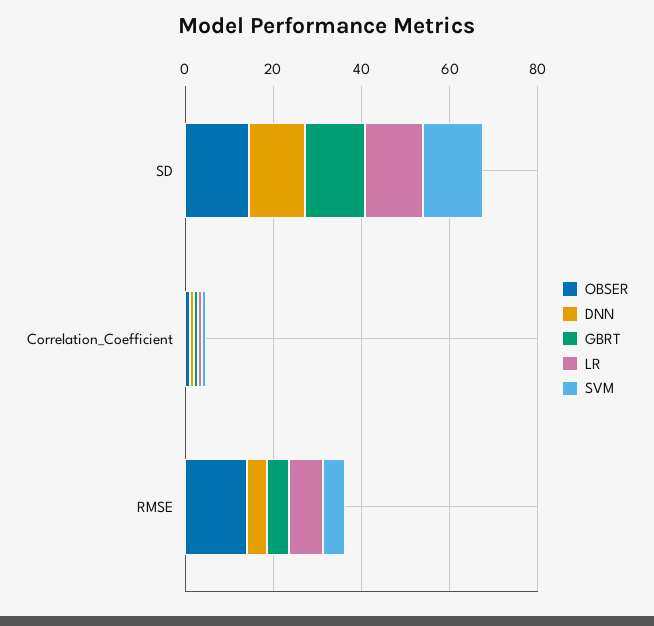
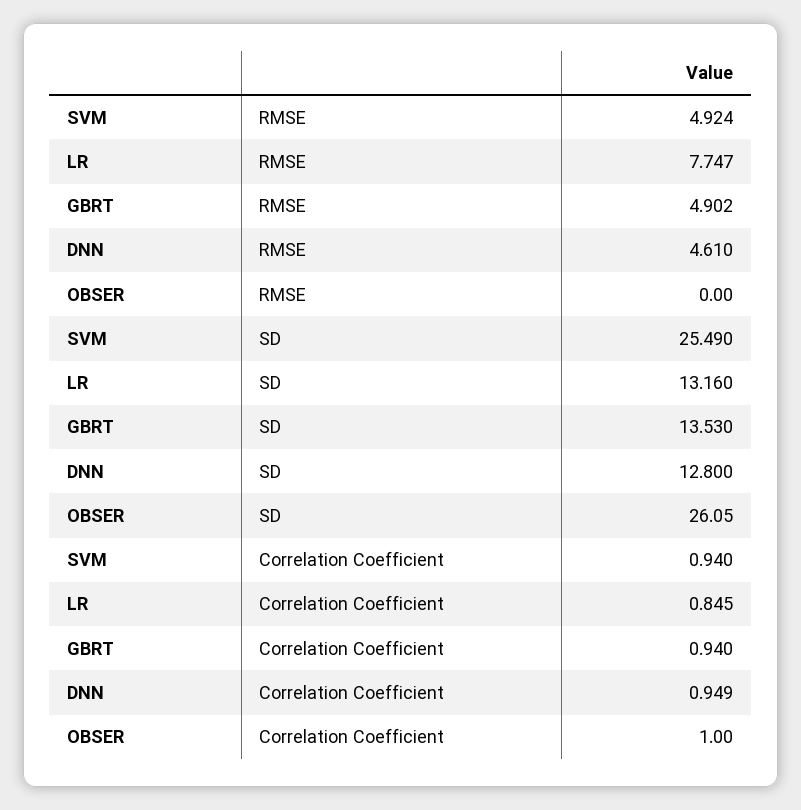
  {
    "OBSER": {
-     "SD": 15,
+     "SD": 26.05,
      "Correlation_Coefficient": 1,
-     "RMSE": 15
+     "RMSE": 0
    },
    "DNN": {
      "SD": 12.8,
      "Correlation_Coefficient": 0.949,
      "RMSE": 4.61
    },
    "GBRT": {
      "SD": 13.53,
      "Correlation_Coefficient": 0.94,
      "RMSE": 4.902
    },
    "LR": {
      "SD": 13.16,
      "Correlation_Coefficient": 0.845,
      "RMSE": 7.747
    },
    "SVM": {
-     "SD": 15,
+     "SD": 25.49,
      "Correlation_Coefficient": 0.94,
      "RMSE": 4.924
    }
  }

